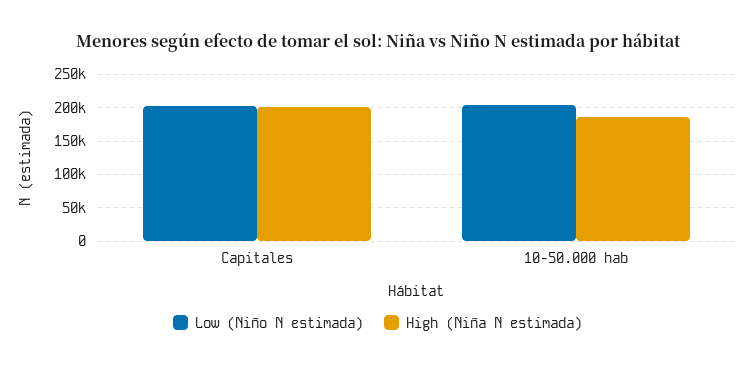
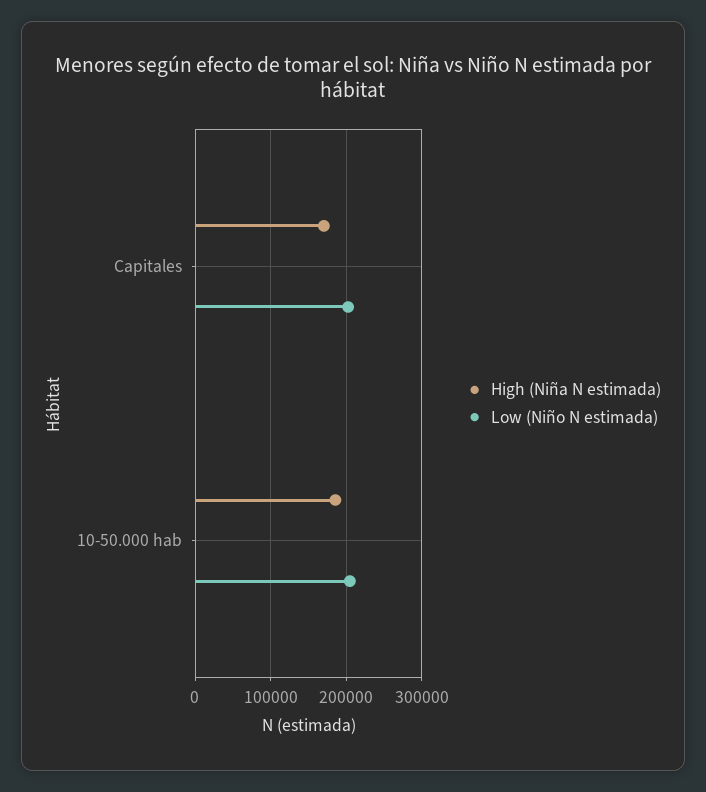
  {
    "Low (Niño N estimada)": {
      "Capitales": 200000,
      "10-50.000 hab": 200000
    },
    "High (Niña N estimada)": {
-     "Capitales": 200000,
+     "Capitales": 170000,
      "10-50.000 hab": 190000
    }
  }

